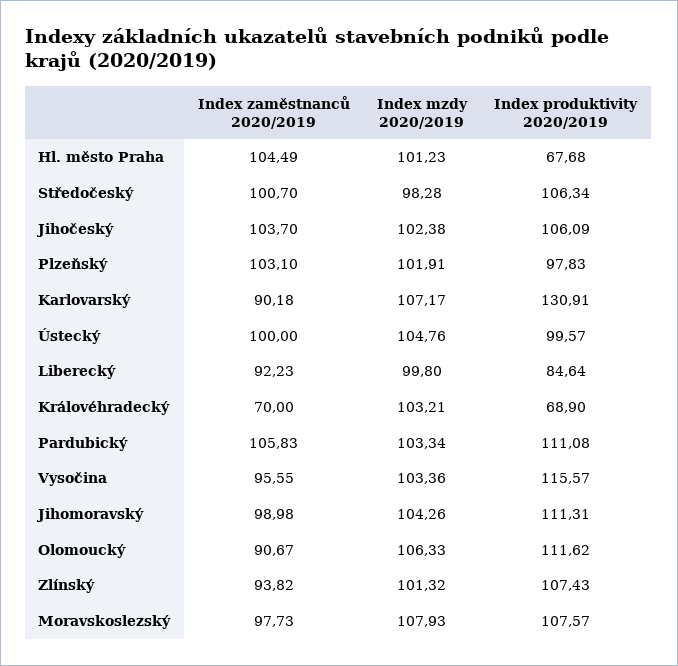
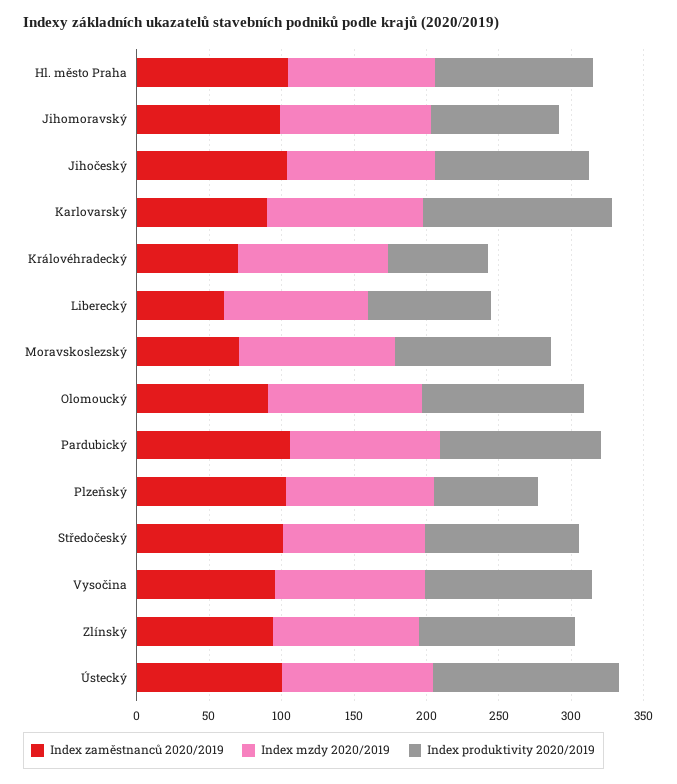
  {
    "Index zaměstnanců 2020/2019": {
      "Hl. město Praha": 104.49,
      "Středočeský": 100.7,
      "Jihočeský": 103.7,
      "Plzeňský": 103.1,
      "Karlovarský": 90.18,
      "Ústecký": 100,
-     "Liberecký": 92.23,
+     "Liberecký": 60,
      "Královéhradecký": 70,
      "Pardubický": 105.83,
      "Vysočina": 95.55,
      "Jihomoravský": 98.98,
      "Olomoucký": 90.67,
      "Zlínský": 93.82,
-     "Moravskoslezský": 97.73
+     "Moravskoslezský": 70
    },
    "Index mzdy 2020/2019": {
      "Hl. město Praha": 101.23,
      "Středočeský": 98.28,
      "Jihočeský": 102.38,
      "Plzeňský": 101.91,
      "Karlovarský": 107.17,
      "Ústecký": 104.76,
      "Liberecký": 99.8,
      "Královéhradecký": 103.21,
      "Pardubický": 103.34,
      "Vysočina": 103.36,
      "Jihomoravský": 104.26,
      "Olomoucký": 106.33,
      "Zlínský": 101.32,
      "Moravskoslezský": 107.93
    },
    "Index produktivity 2020/2019": {
-     "Hl. město Praha": 67.68,
+     "Hl. město Praha": 110,
      "Středočeský": 106.34,
      "Jihočeský": 106.09,
-     "Plzeňský": 97.83,
+     "Plzeňský": 70,
      "Karlovarský": 130.91,
-     "Ústecký": 99.57,
+     "Ústecký": 130,
      "Liberecký": 84.64,
      "Královéhradecký": 68.9,
      "Pardubický": 111.08,
      "Vysočina": 115.57,
-     "Jihomoravský": 111.31,
+     "Jihomoravský": 90,
      "Olomoucký": 111.62,
      "Zlínský": 107.43,
      "Moravskoslezský": 107.57
    }
  }

